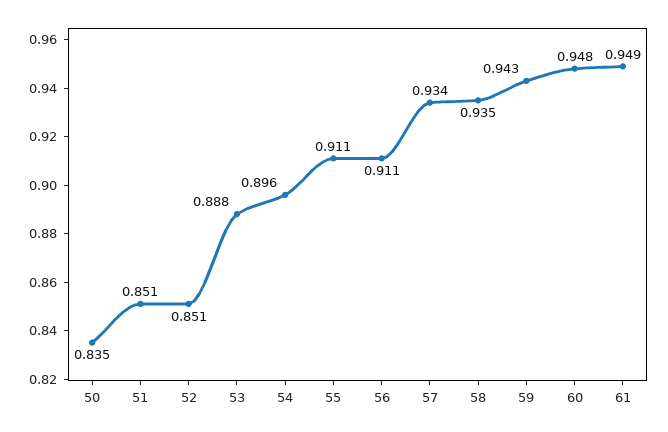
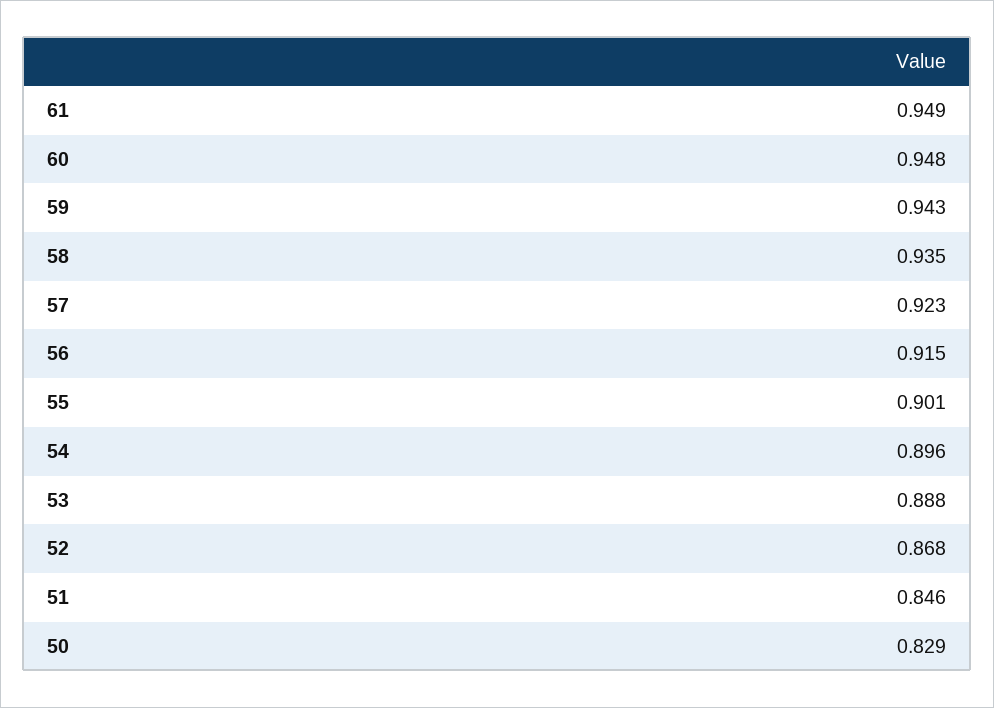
  {
-   "50": 0.835,
+   "50": 0.829,
-   "51": 0.851,
+   "51": 0.846,
-   "52": 0.851,
+   "52": 0.868,
    "53": 0.888,
    "54": 0.896,
-   "55": 0.911,
+   "55": 0.901,
-   "56": 0.911,
+   "56": 0.915,
-   "57": 0.934,
+   "57": 0.923,
    "58": 0.935,
    "59": 0.943,
    "60": 0.948,
    "61": 0.949
  }

